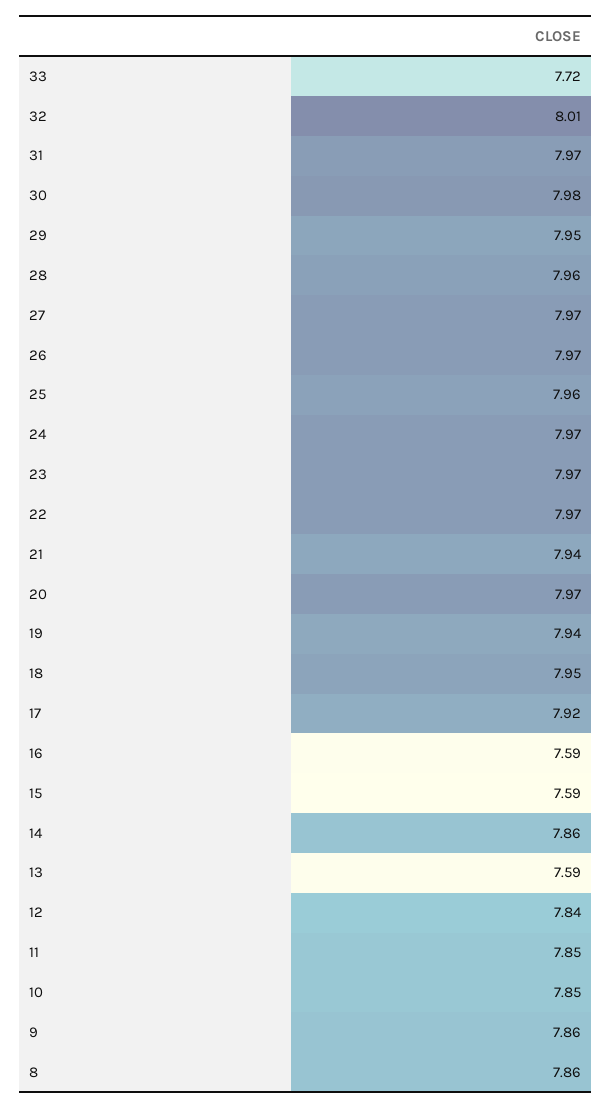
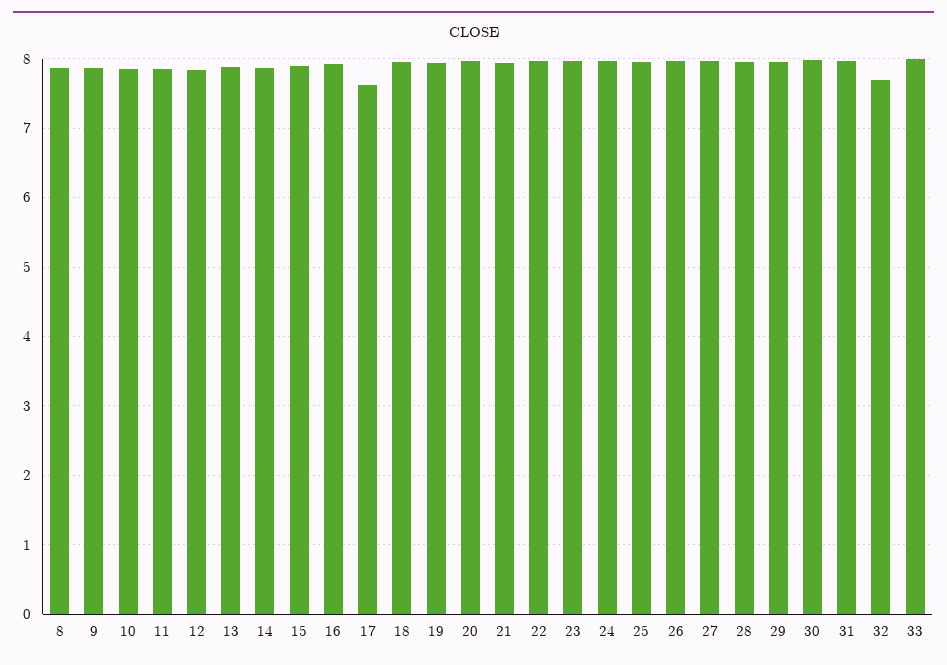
  {
-   "33": 7.72,
+   "33": 8,
-   "32": 8.01,
+   "32": 7.7,
    "31": 7.97,
    "30": 7.98,
    "29": 7.95,
    "28": 7.96,
    "27": 7.97,
    "26": 7.97,
    "25": 7.96,
    "24": 7.97,
    "23": 7.97,
    "22": 7.97,
    "21": 7.94,
    "20": 7.97,
    "19": 7.94,
    "18": 7.95,
-   "17": 7.92,
+   "17": 7.6,
-   "16": 7.59,
+   "16": 7.9,
-   "15": 7.59,
+   "15": 7.9,
    "14": 7.86,
-   "13": 7.59,
+   "13": 7.9,
    "12": 7.84,
    "11": 7.85,
    "10": 7.85,
    "9": 7.86,
    "8": 7.86
  }

